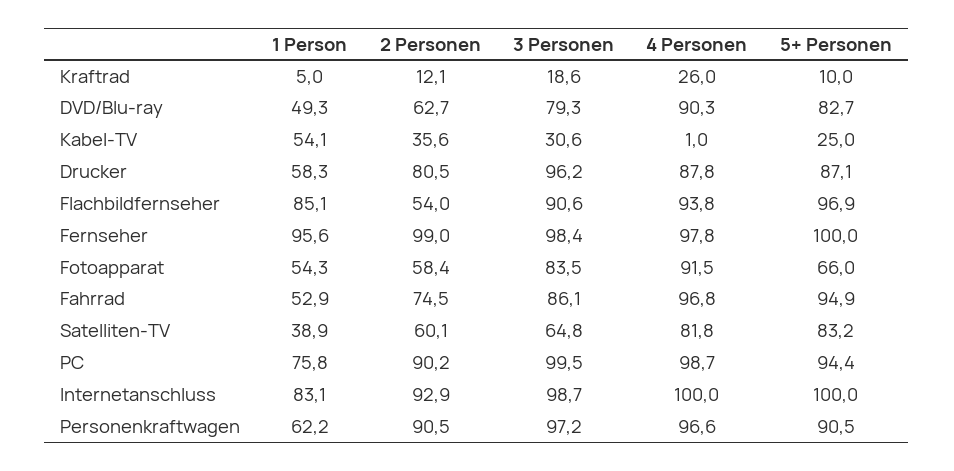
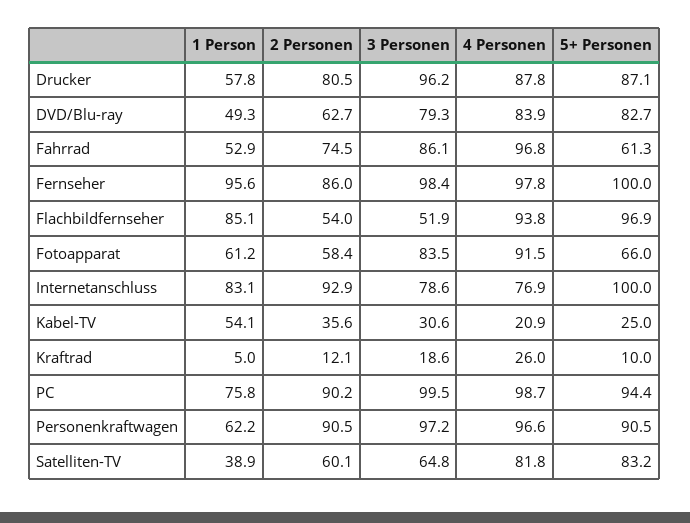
  {
    "1 Person": {
      "Kraftrad": 5,
      "DVD/Blu-ray": 49.3,
      "Kabel-TV": 54.1,
-     "Drucker": 58.3,
+     "Drucker": 57.8,
      "Flachbildfernseher": 85.1,
      "Fernseher": 95.6,
-     "Fotoapparat": 54.3,
+     "Fotoapparat": 61.2,
      "Fahrrad": 52.9,
      "Satelliten-TV": 38.9,
      "PC": 75.8,
      "Internetanschluss": 83.1,
      "Personenkraftwagen": 62.2
    },
    "2 Personen": {
      "Kraftrad": 12.1,
      "DVD/Blu-ray": 62.7,
      "Kabel-TV": 35.6,
      "Drucker": 80.5,
      "Flachbildfernseher": 54,
-     "Fernseher": 99,
+     "Fernseher": 86,
      "Fotoapparat": 58.4,
      "Fahrrad": 74.5,
      "Satelliten-TV": 60.1,
      "PC": 90.2,
      "Internetanschluss": 92.9,
      "Personenkraftwagen": 90.5
    },
    "3 Personen": {
      "Kraftrad": 18.6,
      "DVD/Blu-ray": 79.3,
      "Kabel-TV": 30.6,
      "Drucker": 96.2,
-     "Flachbildfernseher": 90.6,
+     "Flachbildfernseher": 51.9,
      "Fernseher": 98.4,
      "Fotoapparat": 83.5,
      "Fahrrad": 86.1,
      "Satelliten-TV": 64.8,
      "PC": 99.5,
-     "Internetanschluss": 98.7,
+     "Internetanschluss": 78.6,
      "Personenkraftwagen": 97.2
    },
    "4 Personen": {
      "Kraftrad": 26,
-     "DVD/Blu-ray": 90.3,
+     "DVD/Blu-ray": 83.9,
-     "Kabel-TV": 1,
+     "Kabel-TV": 20.9,
      "Drucker": 87.8,
      "Flachbildfernseher": 93.8,
      "Fernseher": 97.8,
      "Fotoapparat": 91.5,
      "Fahrrad": 96.8,
      "Satelliten-TV": 81.8,
      "PC": 98.7,
-     "Internetanschluss": 100,
+     "Internetanschluss": 76.9,
      "Personenkraftwagen": 96.6
    },
    "5+ Personen": {
      "Kraftrad": 10,
      "DVD/Blu-ray": 82.7,
      "Kabel-TV": 25,
      "Drucker": 87.1,
      "Flachbildfernseher": 96.9,
      "Fernseher": 100,
      "Fotoapparat": 66,
-     "Fahrrad": 94.9,
+     "Fahrrad": 61.3,
      "Satelliten-TV": 83.2,
      "PC": 94.4,
      "Internetanschluss": 100,
      "Personenkraftwagen": 90.5
    }
  }

